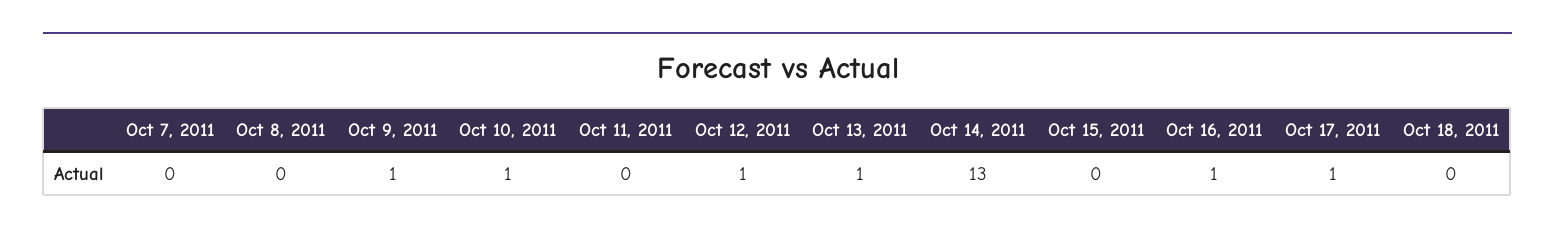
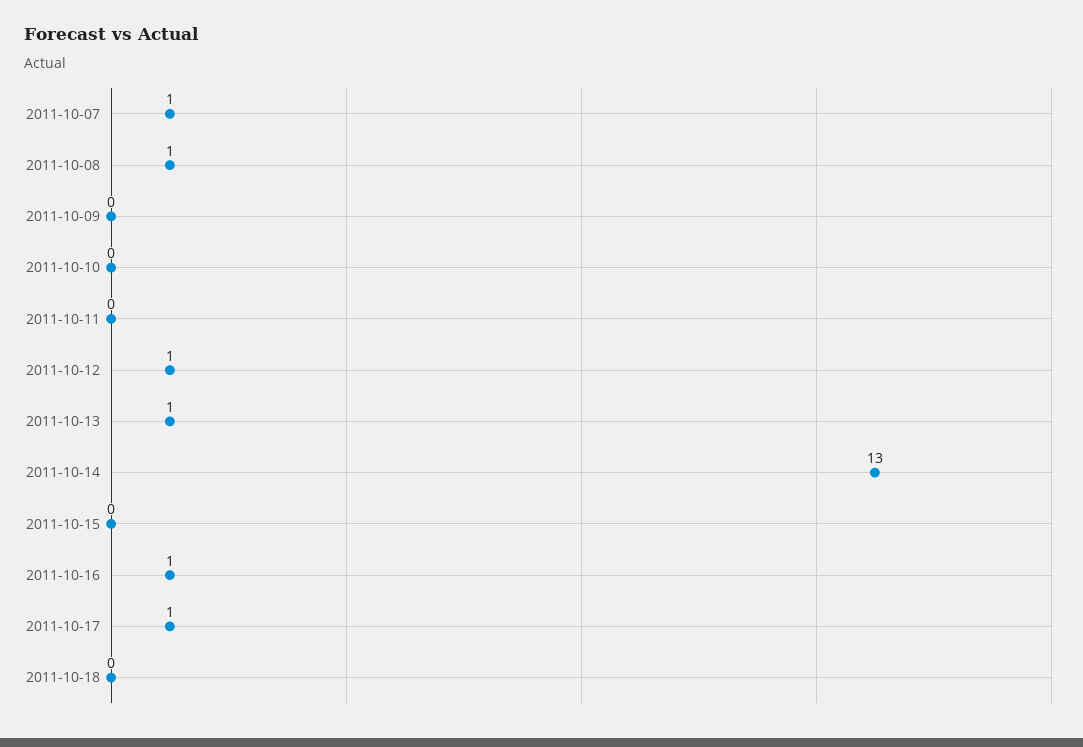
  {
-   "Oct 7, 2011": 0,
+   "Oct 7, 2011": 1,
-   "Oct 8, 2011": 0,
+   "Oct 8, 2011": 1,
-   "Oct 9, 2011": 1,
+   "Oct 9, 2011": 0,
-   "Oct 10, 2011": 1,
+   "Oct 10, 2011": 0,
    "Oct 11, 2011": 0,
    "Oct 12, 2011": 1,
    "Oct 13, 2011": 1,
    "Oct 14, 2011": 13,
    "Oct 15, 2011": 0,
    "Oct 16, 2011": 1,
    "Oct 17, 2011": 1,
    "Oct 18, 2011": 0
  }

